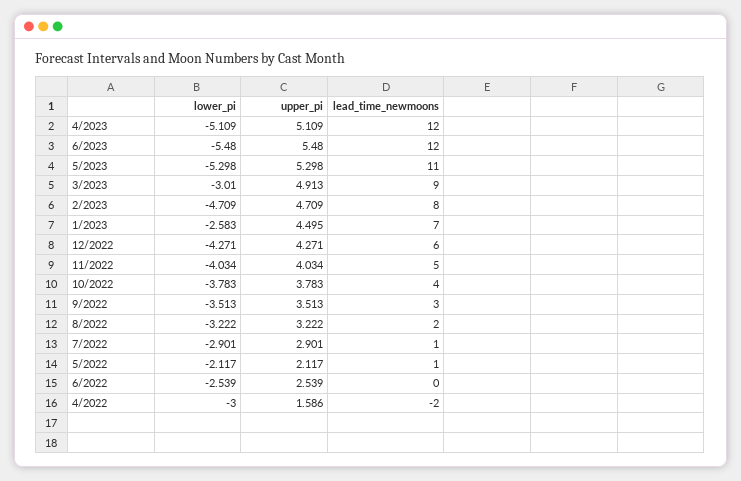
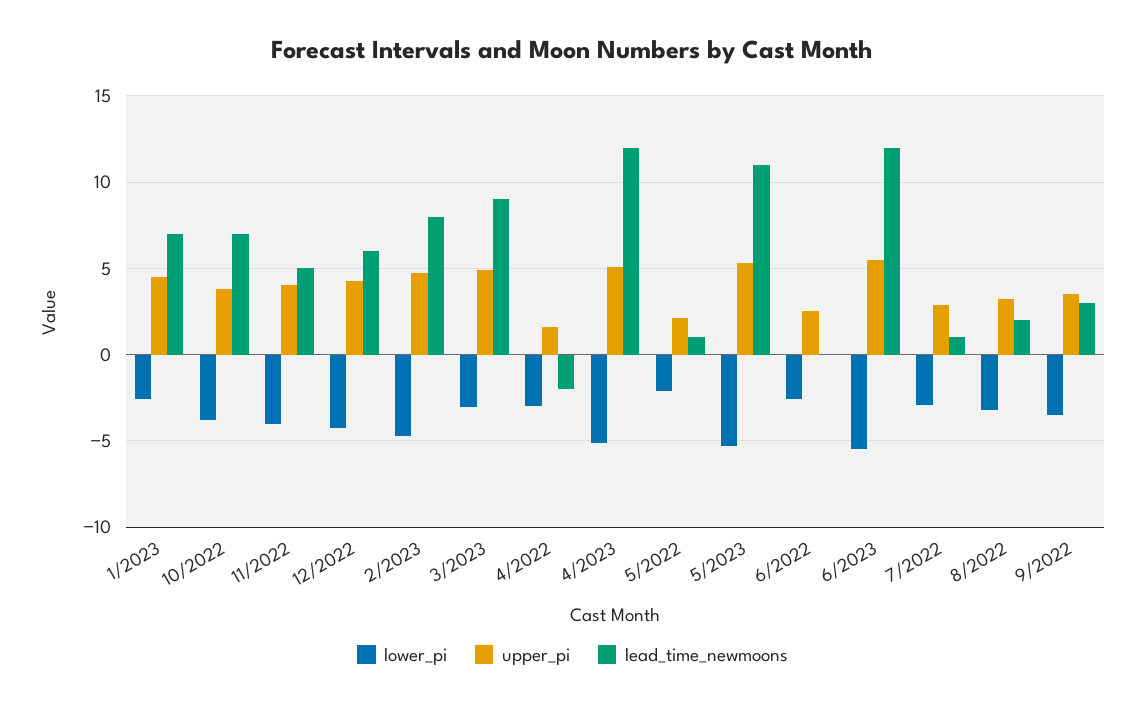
  {
    "lower_pi": {
      "4/2023": -5.109,
      "6/2023": -5.48,
      "5/2023": -5.298,
      "3/2023": -3.01,
      "2/2023": -4.709,
      "1/2023": -2.583,
      "12/2022": -4.271,
      "11/2022": -4.034,
      "10/2022": -3.783,
      "9/2022": -3.513,
      "8/2022": -3.222,
      "7/2022": -2.901,
      "5/2022": -2.117,
      "6/2022": -2.539,
      "4/2022": -3
    },
    "upper_pi": {
      "4/2023": 5.109,
      "6/2023": 5.48,
      "5/2023": 5.298,
      "3/2023": 4.913,
      "2/2023": 4.709,
      "1/2023": 4.495,
      "12/2022": 4.271,
      "11/2022": 4.034,
      "10/2022": 3.783,
      "9/2022": 3.513,
      "8/2022": 3.222,
      "7/2022": 2.901,
      "5/2022": 2.117,
      "6/2022": 2.539,
      "4/2022": 1.586
    },
    "lead_time_newmoons": {
      "4/2023": 12,
      "6/2023": 12,
      "5/2023": 11,
      "3/2023": 9,
      "2/2023": 8,
      "1/2023": 7,
      "12/2022": 6,
      "11/2022": 5,
-     "10/2022": 4,
+     "10/2022": 7,
      "9/2022": 3,
      "8/2022": 2,
      "7/2022": 1,
      "5/2022": 1,
      "6/2022": 0,
      "4/2022": -2
    }
  }

